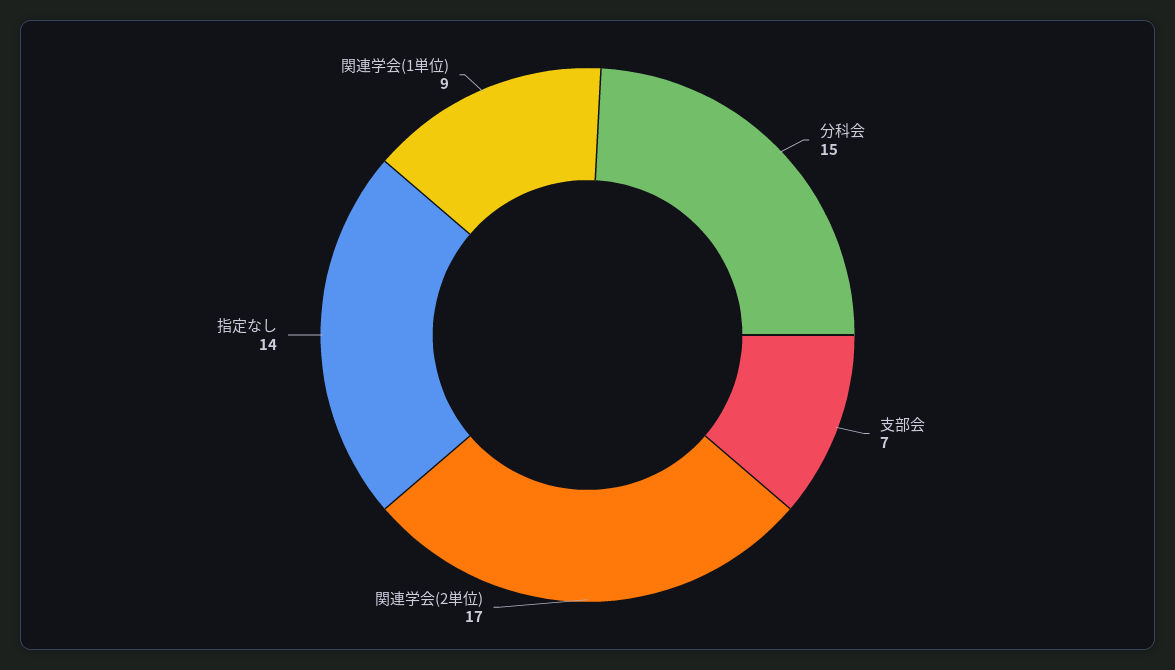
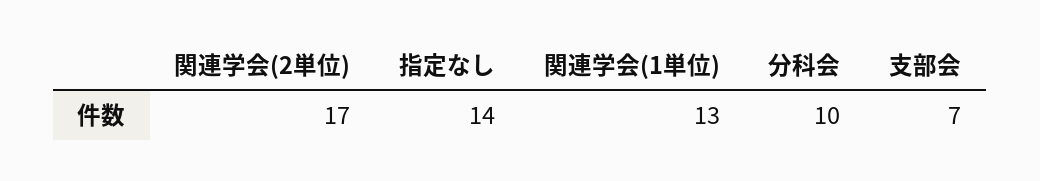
  {
-   "分科会": 15,
+   "分科会": 10,
    "支部会": 7,
    "関連学会(2単位)": 17,
    "指定なし": 14,
-   "関連学会(1単位)": 9
+   "関連学会(1単位)": 13
  }

